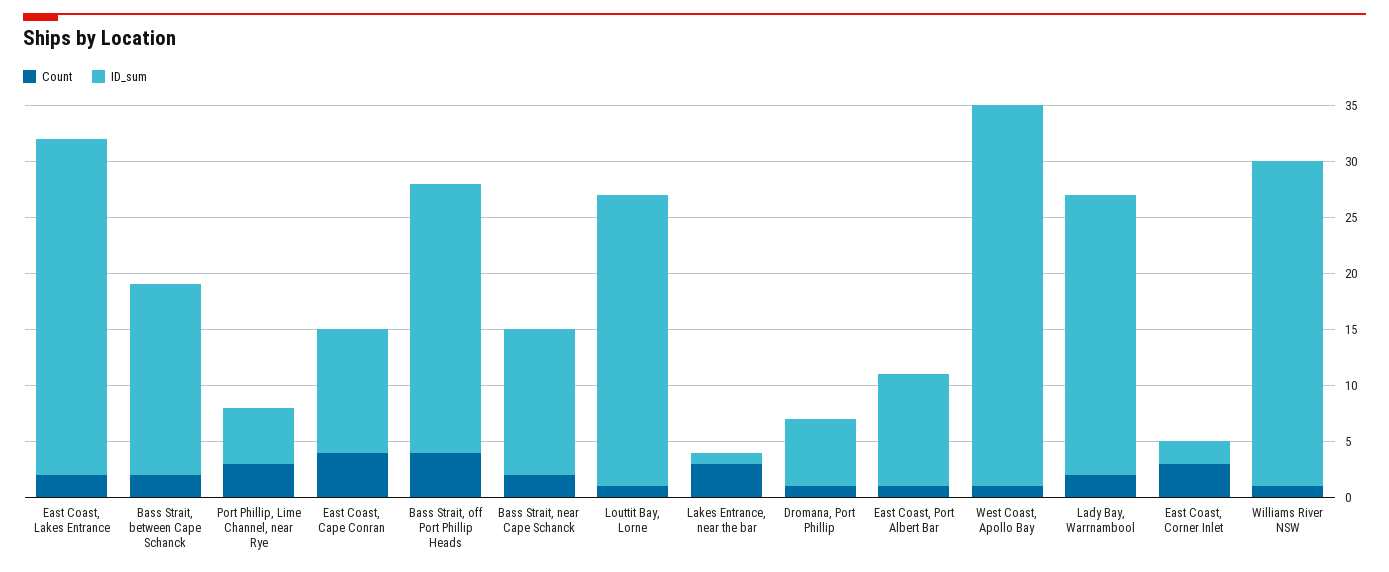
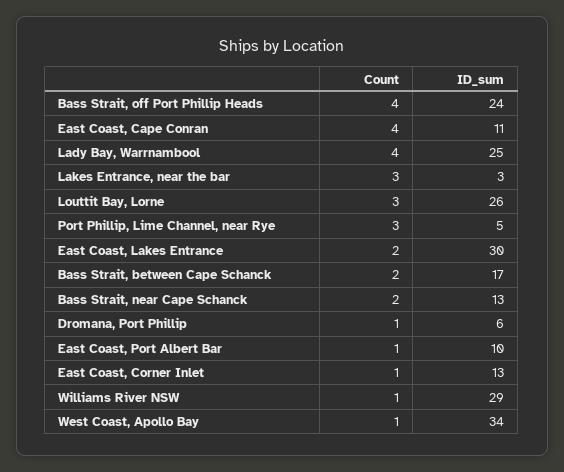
  {
    "Count": {
      "East Coast, Lakes Entrance": 2,
      "Bass Strait, between Cape Schanck": 2,
      "Port Phillip, Lime Channel, near Rye": 3,
      "East Coast, Cape Conran": 4,
      "Bass Strait, off Port Phillip Heads": 4,
      "Bass Strait, near Cape Schanck": 2,
-     "Louttit Bay, Lorne": 1,
+     "Louttit Bay, Lorne": 3,
      "Lakes Entrance, near the bar": 3,
      "Dromana, Port Phillip": 1,
      "East Coast, Port Albert Bar": 1,
      "West Coast, Apollo Bay": 1,
-     "Lady Bay, Warrnambool": 2,
+     "Lady Bay, Warrnambool": 4,
-     "East Coast, Corner Inlet": 3,
+     "East Coast, Corner Inlet": 1,
      "Williams River NSW": 1
    },
    "ID_sum": {
      "East Coast, Lakes Entrance": 30,
      "Bass Strait, between Cape Schanck": 17,
      "Port Phillip, Lime Channel, near Rye": 5,
      "East Coast, Cape Conran": 11,
      "Bass Strait, off Port Phillip Heads": 24,
      "Bass Strait, near Cape Schanck": 13,
      "Louttit Bay, Lorne": 26,
-     "Lakes Entrance, near the bar": 1,
+     "Lakes Entrance, near the bar": 3,
      "Dromana, Port Phillip": 6,
      "East Coast, Port Albert Bar": 10,
      "West Coast, Apollo Bay": 34,
      "Lady Bay, Warrnambool": 25,
-     "East Coast, Corner Inlet": 2,
+     "East Coast, Corner Inlet": 13,
      "Williams River NSW": 29
    }
  }

